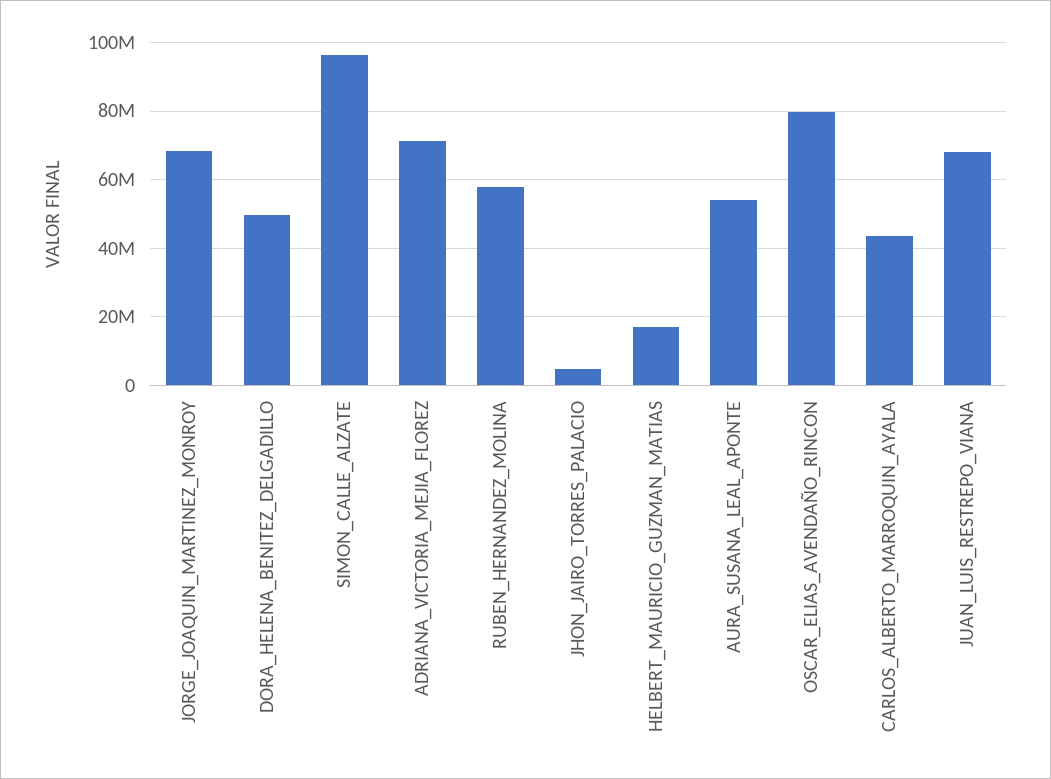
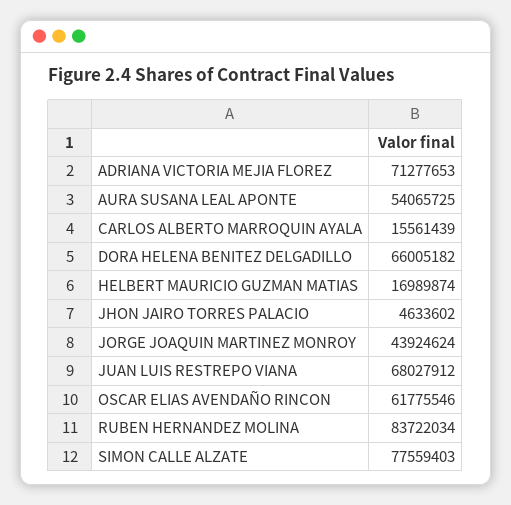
  {
-   "JORGE_JOAQUIN_MARTINEZ_MONROY": 68000000,
+   "JORGE_JOAQUIN_MARTINEZ_MONROY": 43924624,
-   "DORA_HELENA_BENITEZ_DELGADILLO": 50000000,
+   "DORA_HELENA_BENITEZ_DELGADILLO": 66005182,
-   "SIMON_CALLE_ALZATE": 96000000,
+   "SIMON_CALLE_ALZATE": 77559403,
    "ADRIANA_VICTORIA_MEJIA_FLOREZ": 71277653,
-   "RUBEN_HERNANDEZ_MOLINA": 58000000,
+   "RUBEN_HERNANDEZ_MOLINA": 83722034,
    "JHON_JAIRO_TORRES_PALACIO": 4633602,
    "HELBERT_MAURICIO_GUZMAN_MATIAS": 16989874,
    "AURA_SUSANA_LEAL_APONTE": 54065725,
-   "OSCAR_ELIAS_AVENDAÑO_RINCON": 80000000,
+   "OSCAR_ELIAS_AVENDAÑO_RINCON": 61775546,
-   "CARLOS_ALBERTO_MARROQUIN_AYALA": 44000000,
+   "CARLOS_ALBERTO_MARROQUIN_AYALA": 15561439,
    "JUAN_LUIS_RESTREPO_VIANA": 68027912
  }

